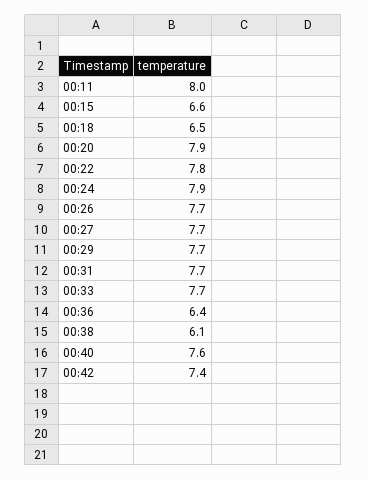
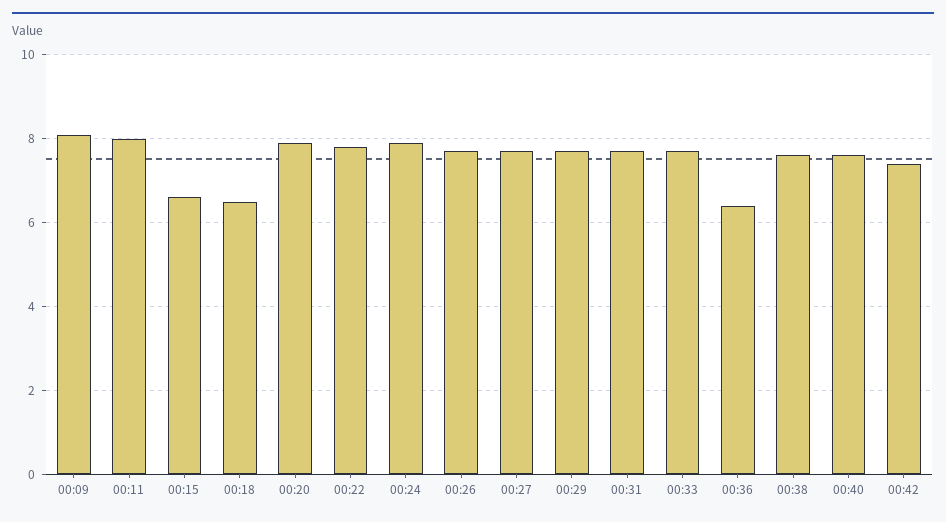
  {
    "00:11": 8,
    "00:15": 6.6,
    "00:18": 6.5,
    "00:20": 7.9,
    "00:22": 7.8,
    "00:24": 7.9,
    "00:26": 7.7,
    "00:27": 7.7,
    "00:29": 7.7,
    "00:31": 7.7,
    "00:33": 7.7,
    "00:36": 6.4,
-   "00:38": 6.1,
+   "00:38": 7.5,
    "00:40": 7.6,
-   "00:42": 7.4
+   "00:42": 7.4,
+   "00:09": 8
  }

